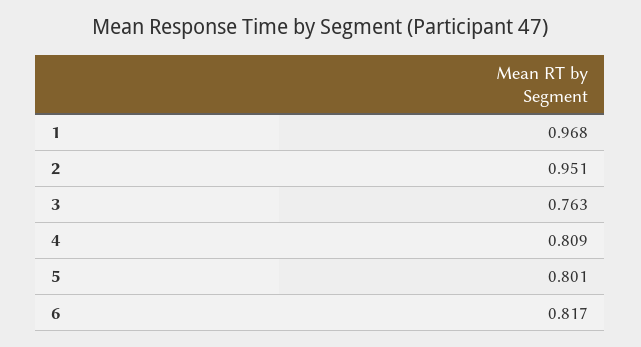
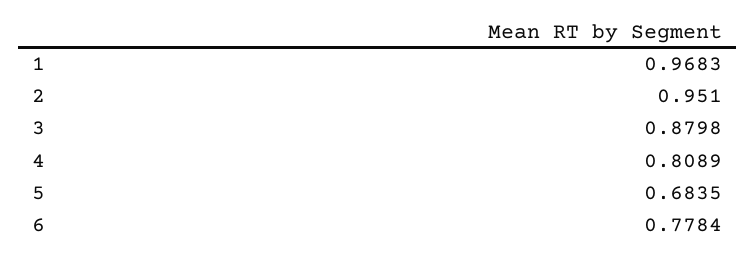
  {
    "1": 0.9683,
    "2": 0.951,
-   "3": 0.763,
+   "3": 0.8798,
    "4": 0.8089,
-   "5": 0.801,
+   "5": 0.6835,
-   "6": 0.817
+   "6": 0.7784
  }

